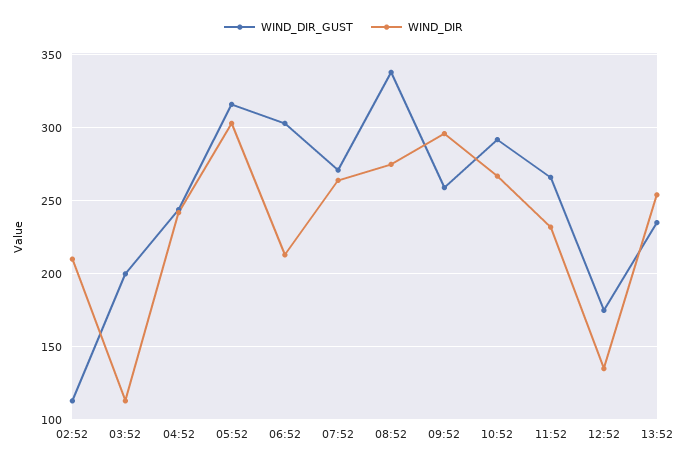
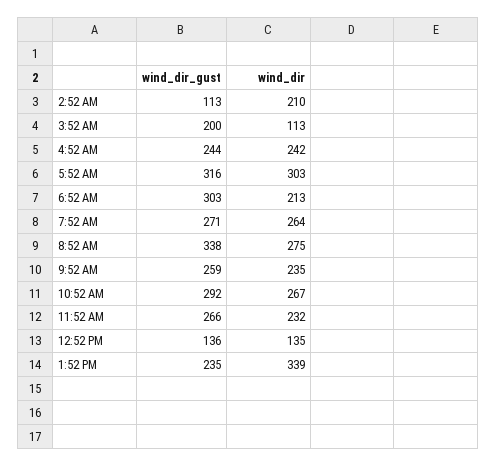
  {
    "WIND_DIR_GUST": {
      "02:52": 113,
      "03:52": 200,
      "04:52": 244,
      "05:52": 316,
      "06:52": 303,
      "07:52": 271,
      "08:52": 338,
      "09:52": 259,
      "10:52": 292,
      "11:52": 266,
-     "12:52": 175,
+     "12:52": 136,
      "13:52": 235
    },
    "WIND_DIR": {
      "02:52": 210,
      "03:52": 113,
      "04:52": 242,
      "05:52": 303,
      "06:52": 213,
      "07:52": 264,
      "08:52": 275,
-     "09:52": 295,
+     "09:52": 235,
      "10:52": 267,
      "11:52": 232,
      "12:52": 135,
-     "13:52": 255
+     "13:52": 339
    }
  }

